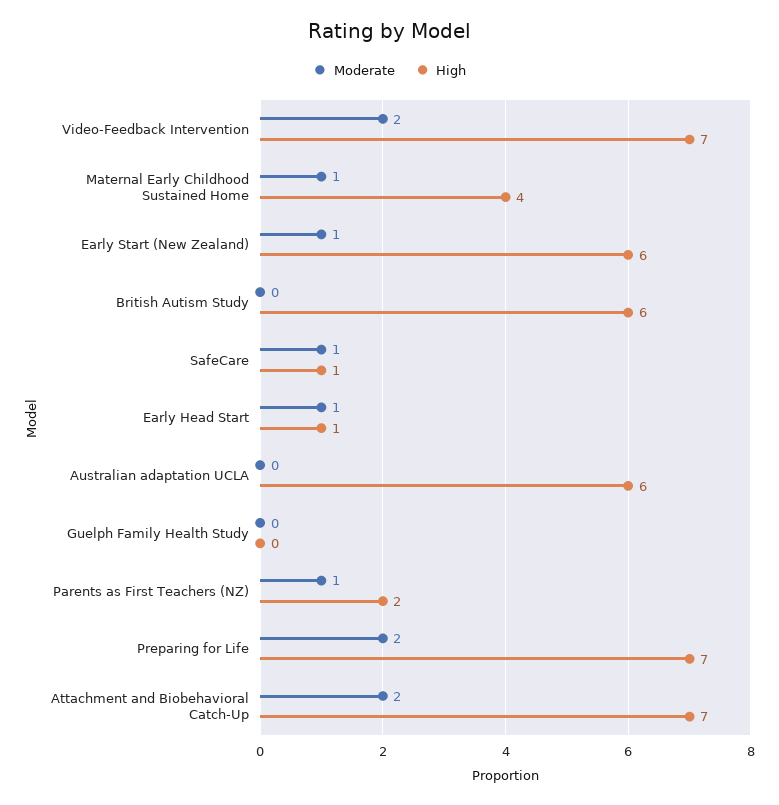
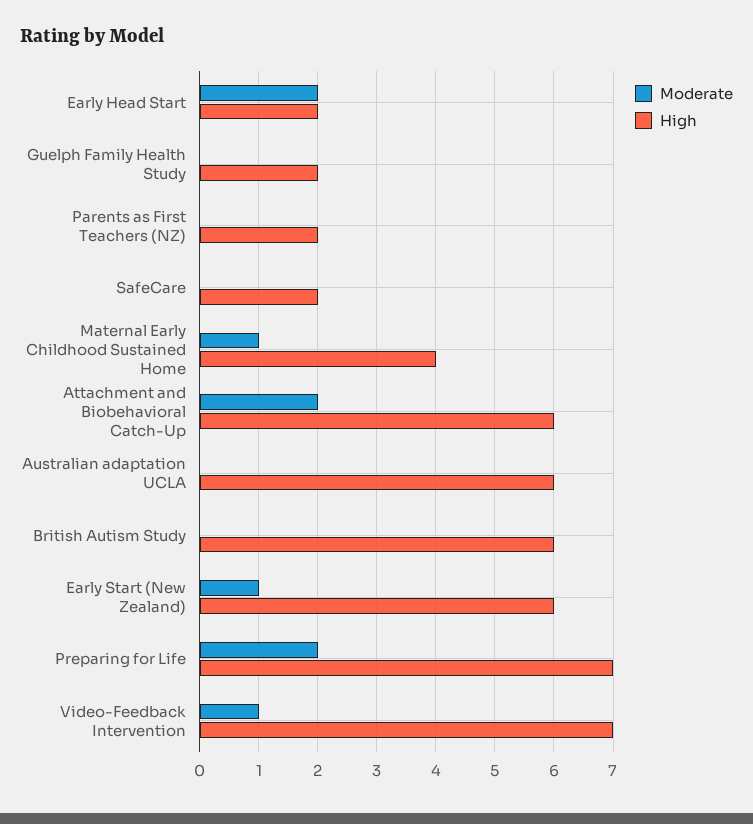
  {
    "Moderate": {
-     "Video-Feedback Intervention": 2,
+     "Video-Feedback Intervention": 1,
      "Maternal Early Childhood Sustained Home": 1,
      "Early Start (New Zealand)": 1,
      "British Autism Study": 0,
-     "SafeCare": 1,
+     "SafeCare": 0,
-     "Early Head Start": 1,
+     "Early Head Start": 2,
      "Australian adaptation UCLA": 0,
      "Guelph Family Health Study": 0,
-     "Parents as First Teachers (NZ)": 1,
+     "Parents as First Teachers (NZ)": 0,
      "Preparing for Life": 2,
      "Attachment and Biobehavioral Catch-Up": 2
    },
    "High": {
      "Video-Feedback Intervention": 7,
      "Maternal Early Childhood Sustained Home": 4,
      "Early Start (New Zealand)": 6,
      "British Autism Study": 6,
-     "SafeCare": 1,
+     "SafeCare": 2,
-     "Early Head Start": 1,
+     "Early Head Start": 2,
      "Australian adaptation UCLA": 6,
-     "Guelph Family Health Study": 0,
+     "Guelph Family Health Study": 2,
      "Parents as First Teachers (NZ)": 2,
      "Preparing for Life": 7,
-     "Attachment and Biobehavioral Catch-Up": 7
+     "Attachment and Biobehavioral Catch-Up": 6
    }
  }

